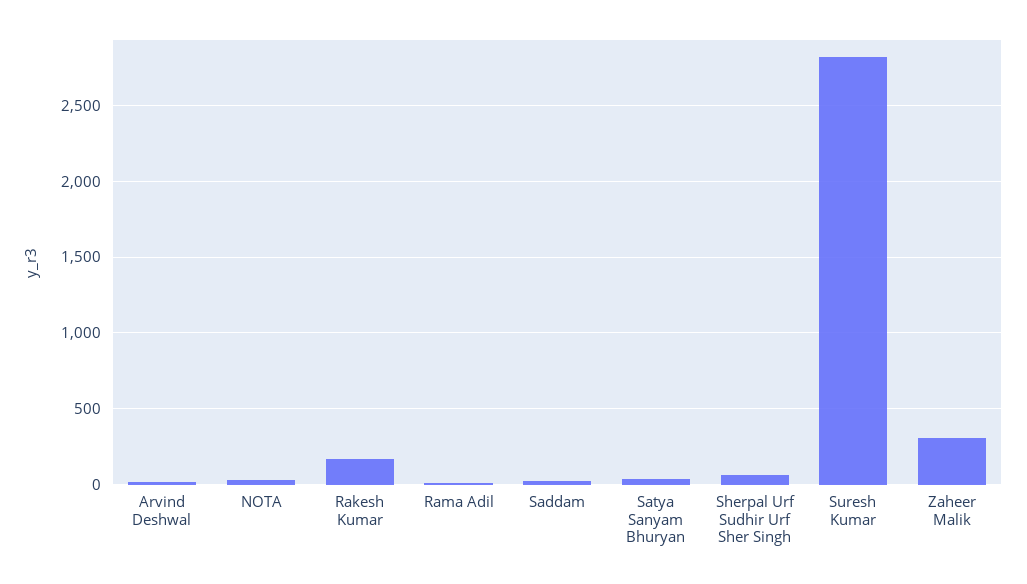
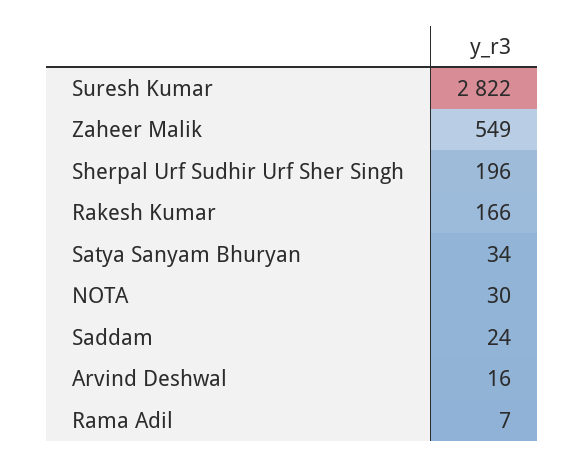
  {
    "Arvind Deshwal": 16,
    "NOTA": 30,
    "Rakesh Kumar": 166,
    "Rama Adil": 7,
    "Saddam": 24,
    "Satya Sanyam Bhuryan": 34,
-   "Sherpal Urf Sudhir Urf Sher Singh": 50,
+   "Sherpal Urf Sudhir Urf Sher Singh": 196,
    "Suresh Kumar": 2822,
-   "Zaheer Malik": 300
+   "Zaheer Malik": 549
  }

